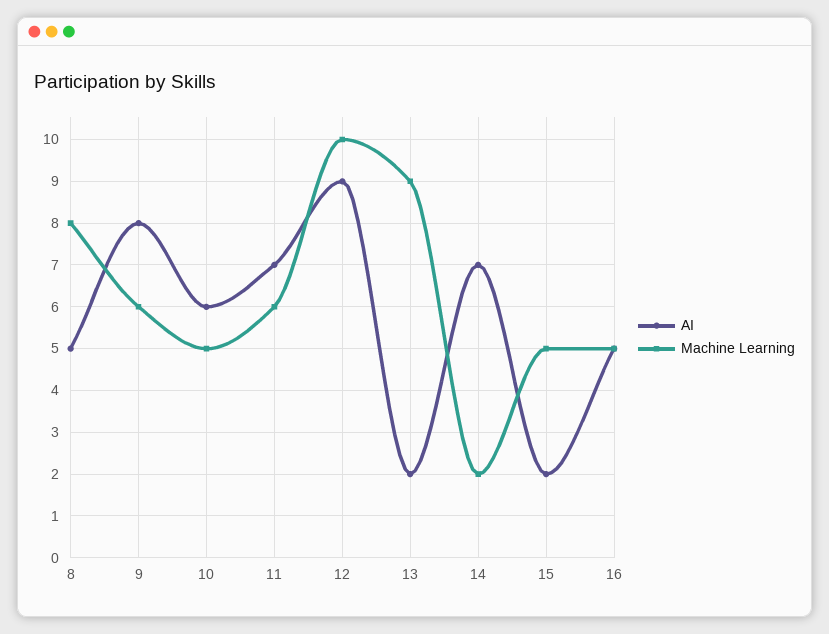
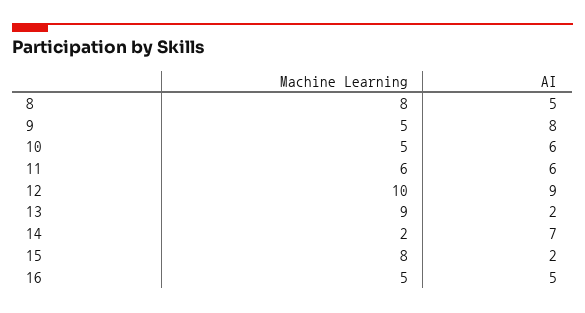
  {
    "AI": {
      "8": 5,
      "9": 8,
      "10": 6,
-     "11": 7,
+     "11": 6,
      "12": 9,
      "13": 2,
      "14": 7,
      "15": 2,
      "16": 5
    },
    "Machine Learning": {
      "8": 8,
-     "9": 6,
+     "9": 5,
      "10": 5,
      "11": 6,
      "12": 10,
      "13": 9,
      "14": 2,
-     "15": 5,
+     "15": 8,
      "16": 5
    }
  }

